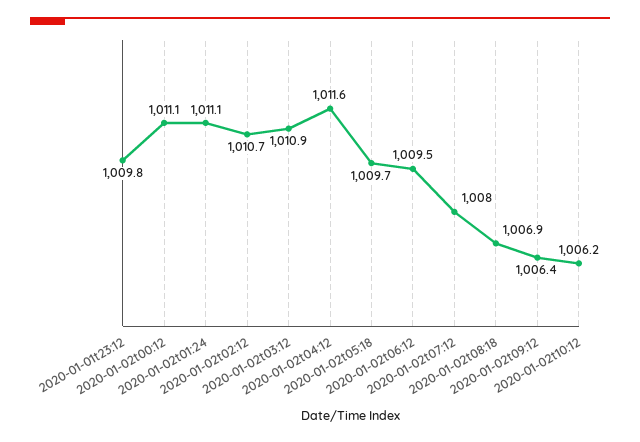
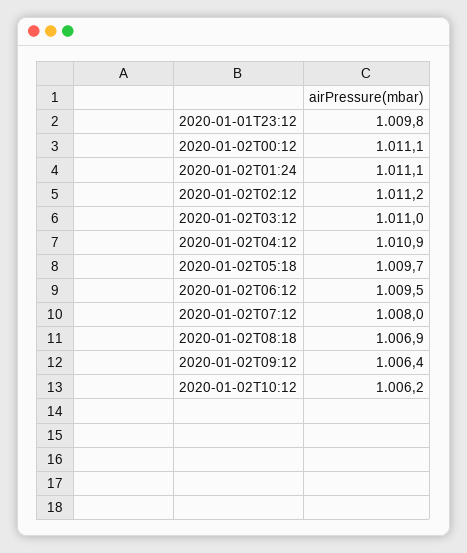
  {
    "2020-01-01t23:12": 1009.8,
    "2020-01-02t00:12": 1011.1,
    "2020-01-02t01:24": 1011.1,
-   "2020-01-02t02:12": 1010.7,
+   "2020-01-02t02:12": 1011.2,
-   "2020-01-02t03:12": 1010.9,
+   "2020-01-02t03:12": 1011,
-   "2020-01-02t04:12": 1011.6,
+   "2020-01-02t04:12": 1010.9,
    "2020-01-02t05:18": 1009.7,
    "2020-01-02t06:12": 1009.5,
    "2020-01-02t07:12": 1008,
    "2020-01-02t08:18": 1006.9,
    "2020-01-02t09:12": 1006.4,
    "2020-01-02t10:12": 1006.2
  }

